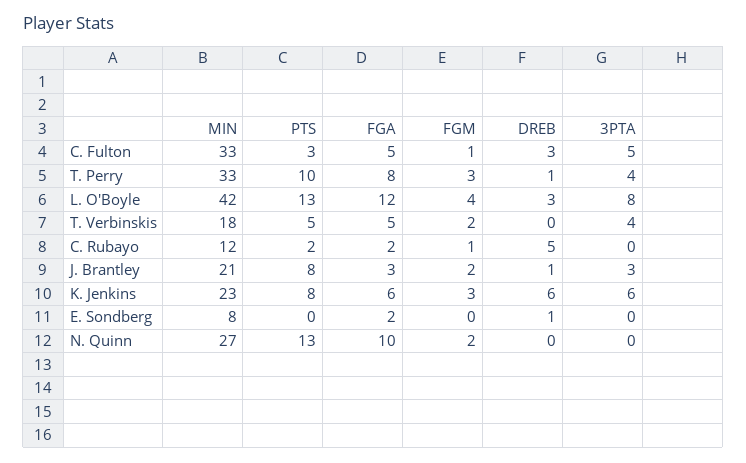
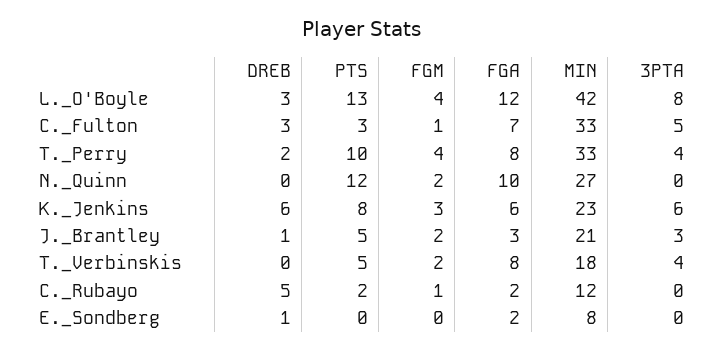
  {
    "MIN": {
      "C. Fulton": 33,
      "T. Perry": 33,
      "L. O'Boyle": 42,
      "T. Verbinskis": 18,
      "C. Rubayo": 12,
      "J. Brantley": 21,
      "K. Jenkins": 23,
      "E. Sondberg": 8,
      "N. Quinn": 27
    },
    "PTS": {
      "C. Fulton": 3,
      "T. Perry": 10,
      "L. O'Boyle": 13,
      "T. Verbinskis": 5,
      "C. Rubayo": 2,
-     "J. Brantley": 8,
+     "J. Brantley": 5,
      "K. Jenkins": 8,
      "E. Sondberg": 0,
-     "N. Quinn": 13
+     "N. Quinn": 12
    },
    "FGA": {
-     "C. Fulton": 5,
+     "C. Fulton": 7,
      "T. Perry": 8,
      "L. O'Boyle": 12,
-     "T. Verbinskis": 5,
+     "T. Verbinskis": 8,
      "C. Rubayo": 2,
      "J. Brantley": 3,
      "K. Jenkins": 6,
      "E. Sondberg": 2,
      "N. Quinn": 10
    },
    "FGM": {
      "C. Fulton": 1,
-     "T. Perry": 3,
+     "T. Perry": 4,
      "L. O'Boyle": 4,
      "T. Verbinskis": 2,
      "C. Rubayo": 1,
      "J. Brantley": 2,
      "K. Jenkins": 3,
      "E. Sondberg": 0,
      "N. Quinn": 2
    },
    "DREB": {
      "C. Fulton": 3,
-     "T. Perry": 1,
+     "T. Perry": 2,
      "L. O'Boyle": 3,
      "T. Verbinskis": 0,
      "C. Rubayo": 5,
      "J. Brantley": 1,
      "K. Jenkins": 6,
      "E. Sondberg": 1,
      "N. Quinn": 0
    },
    "3PTA": {
      "C. Fulton": 5,
      "T. Perry": 4,
      "L. O'Boyle": 8,
      "T. Verbinskis": 4,
      "C. Rubayo": 0,
      "J. Brantley": 3,
      "K. Jenkins": 6,
      "E. Sondberg": 0,
      "N. Quinn": 0
    }
  }

